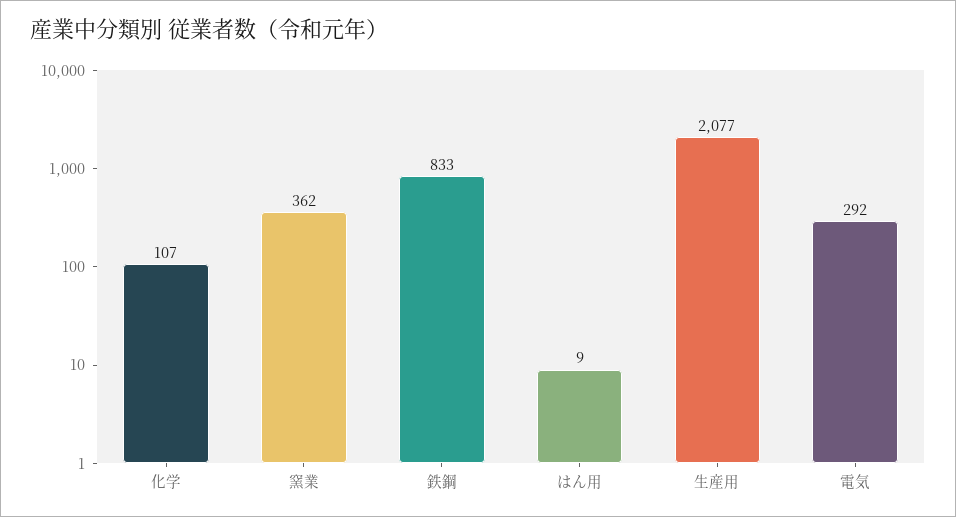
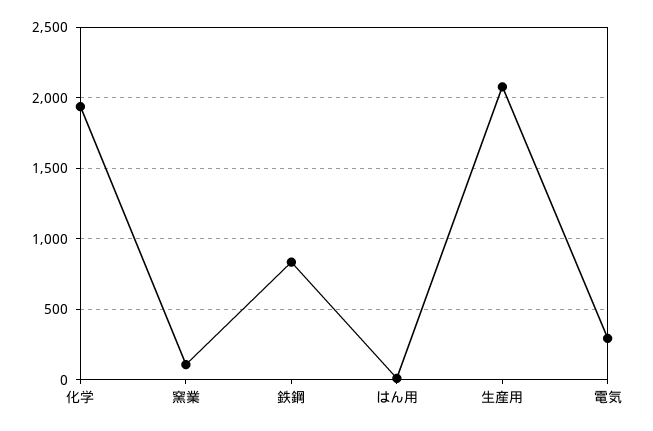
  {
-   "化学": 107,
+   "化学": 1950,
-   "窯業": 362,
+   "窯業": 100,
    "鉄鋼": 833,
    "はん用": 9,
    "生産用": 2077,
    "電気": 292
  }

